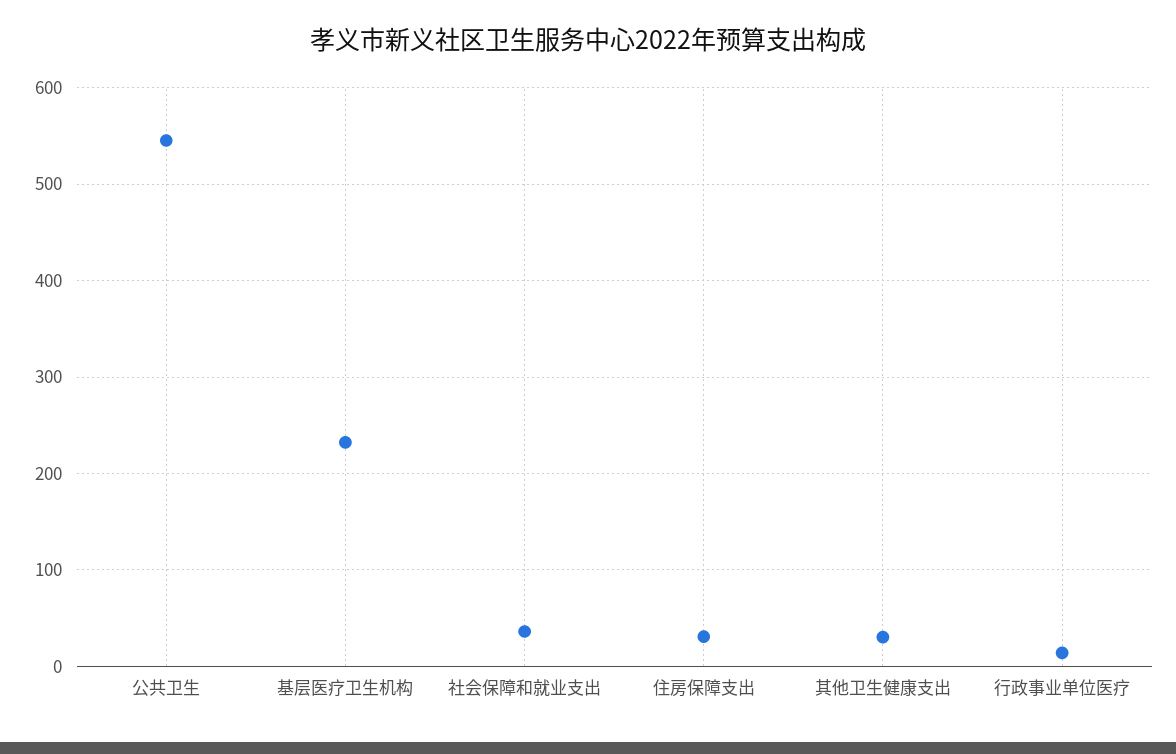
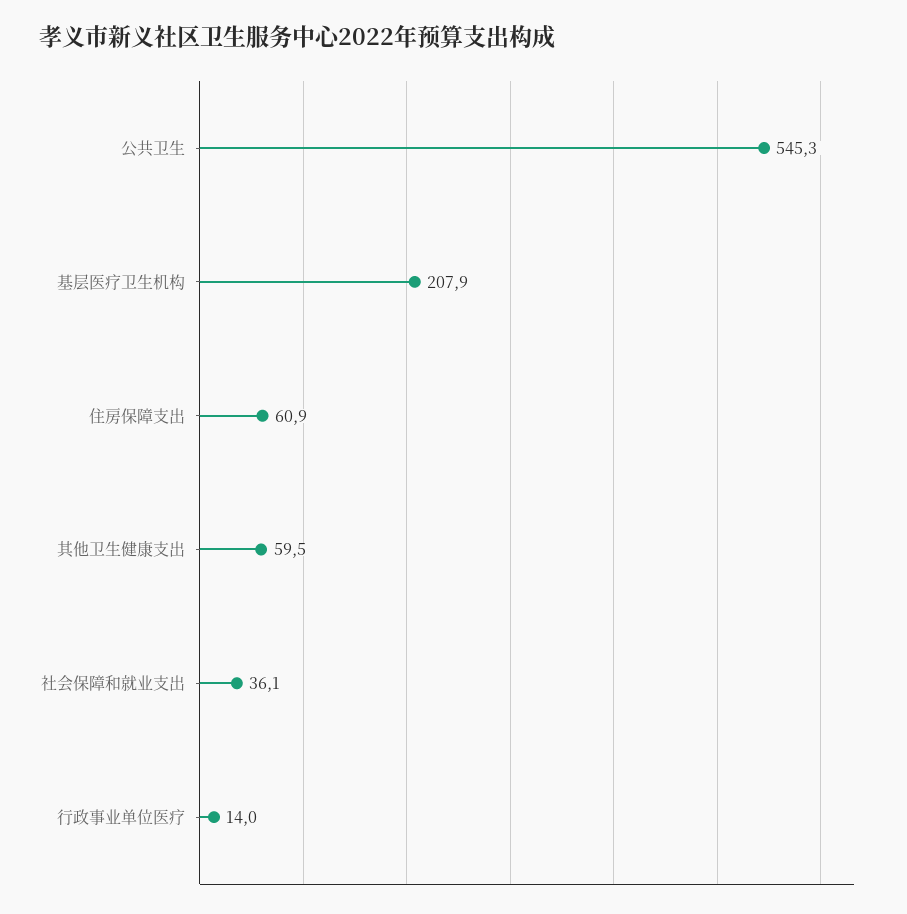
  {
    "公共卫生": 545.3,
-   "基层医疗卫生机构": 230,
+   "基层医疗卫生机构": 207.9,
    "社会保障和就业支出": 36.1,
-   "住房保障支出": 30,
+   "住房保障支出": 60.9,
-   "其他卫生健康支出": 30,
+   "其他卫生健康支出": 59.5,
    "行政事业单位医疗": 14
  }

